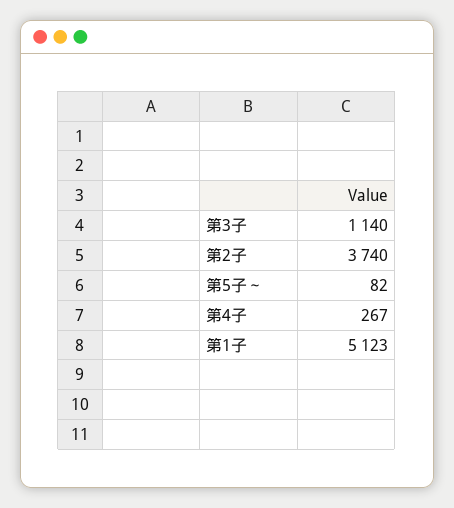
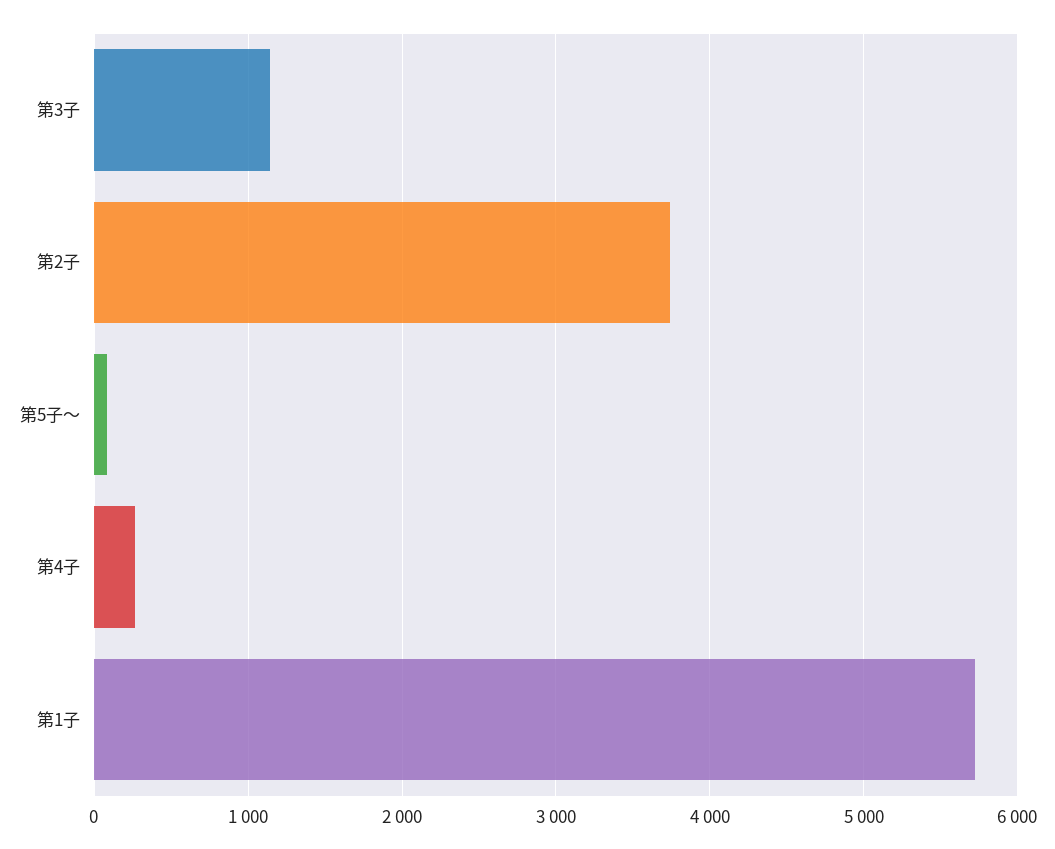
  {
    "第3子": 1140,
    "第2子": 3740,
    "第5子～": 82,
    "第4子": 267,
-   "第1子": 5123
+   "第1子": 5700
  }

